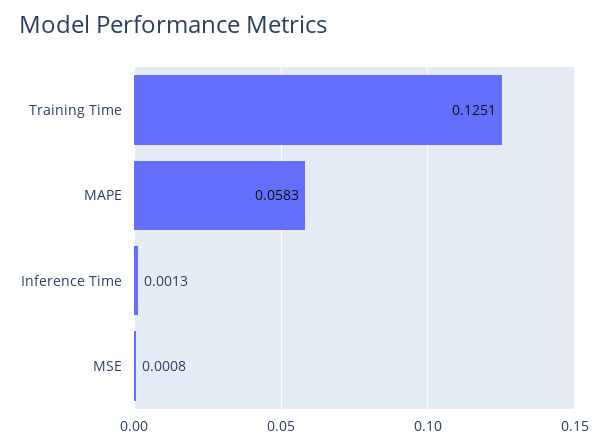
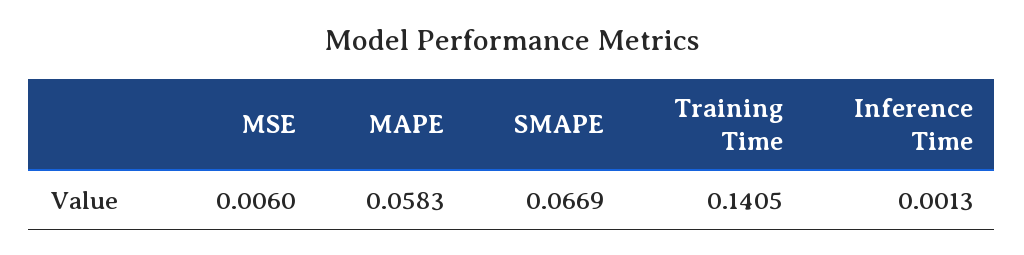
  {
-   "Training Time": 0.1251,
+   "Training Time": 0.1405,
    "MAPE": 0.0583,
    "Inference Time": 0.0013,
-   "MSE": 0.0008
+   "MSE": 0.006,
+   "SMAPE": 0.0669
  }

